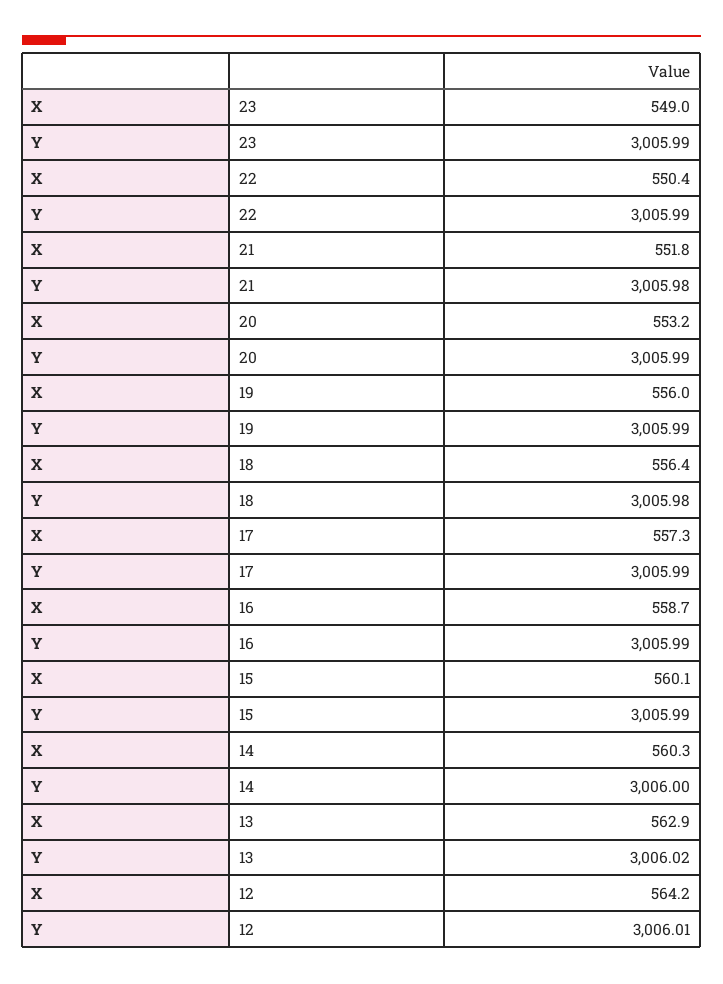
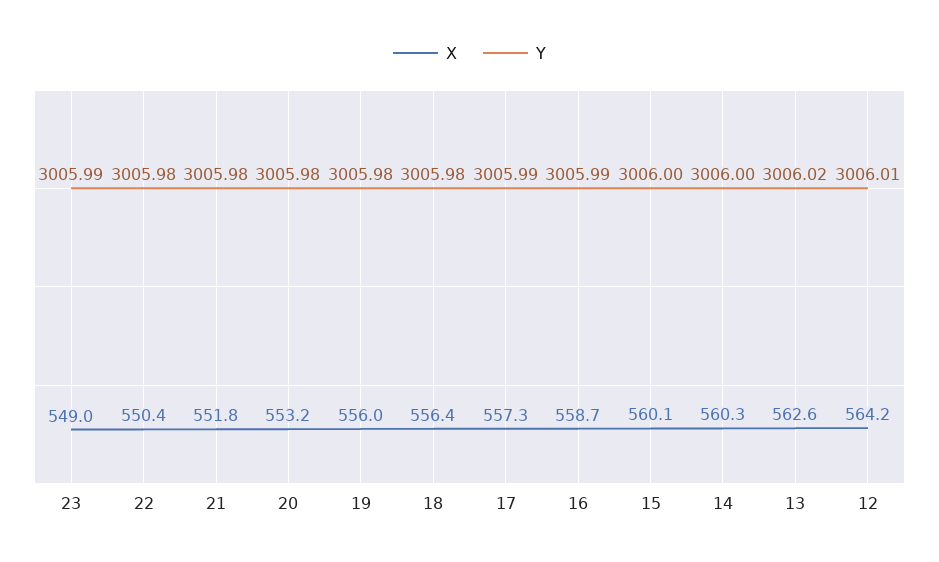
  {
    "X": {
      "23": 549,
      "22": 550.4,
      "21": 551.8,
      "20": 553.2,
      "19": 556,
      "18": 556.4,
      "17": 557.3,
      "16": 558.7,
      "15": 560.1,
      "14": 560.3,
-     "13": 562.9,
+     "13": 562.6,
      "12": 564.2
    },
    "Y": {
      "23": 3005.99,
-     "22": 3005.99,
+     "22": 3005.98,
      "21": 3005.98,
-     "20": 3005.99,
+     "20": 3005.98,
-     "19": 3005.99,
+     "19": 3005.98,
      "18": 3005.98,
      "17": 3005.99,
      "16": 3005.99,
-     "15": 3005.99,
+     "15": 3006,
      "14": 3006,
      "13": 3006.02,
      "12": 3006.01
    }
  }

